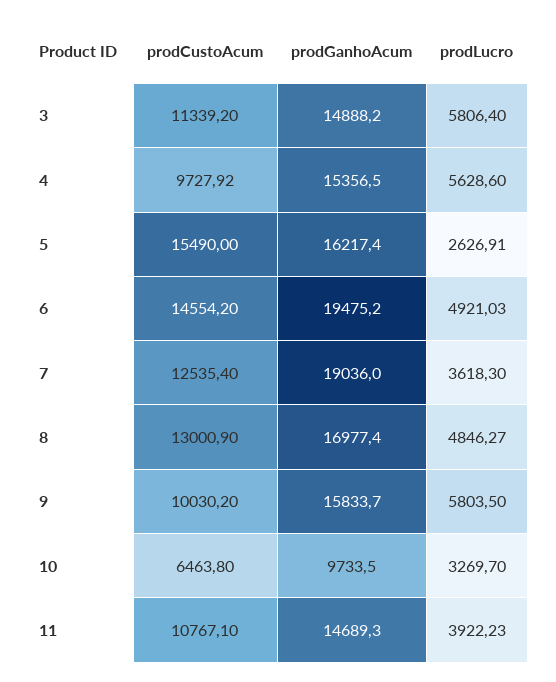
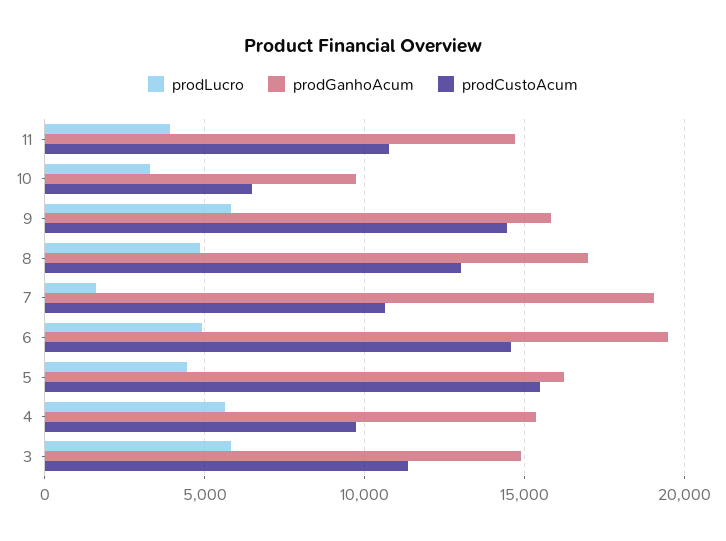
  {
    "prodCustoAcum": {
      "3": 11339.2,
      "4": 9727.92,
      "5": 15490,
      "6": 14554.2,
-     "7": 12535.4,
+     "7": 10500,
      "8": 13000.9,
-     "9": 10030.2,
+     "9": 14500,
      "10": 6463.8,
      "11": 10767.1
    },
    "prodGanhoAcum": {
      "3": 14888.2,
      "4": 15356.5,
      "5": 16217.4,
      "6": 19475.2,
      "7": 19036,
      "8": 16977.4,
      "9": 15833.7,
      "10": 9733.5,
      "11": 14689.3
    },
    "prodLucro": {
      "3": 5806.4,
      "4": 5628.6,
-     "5": 2626.91,
+     "5": 4500,
      "6": 4921.03,
-     "7": 3618.3,
+     "7": 1500,
      "8": 4846.27,
      "9": 5803.5,
      "10": 3269.7,
      "11": 3922.23
    }
  }

